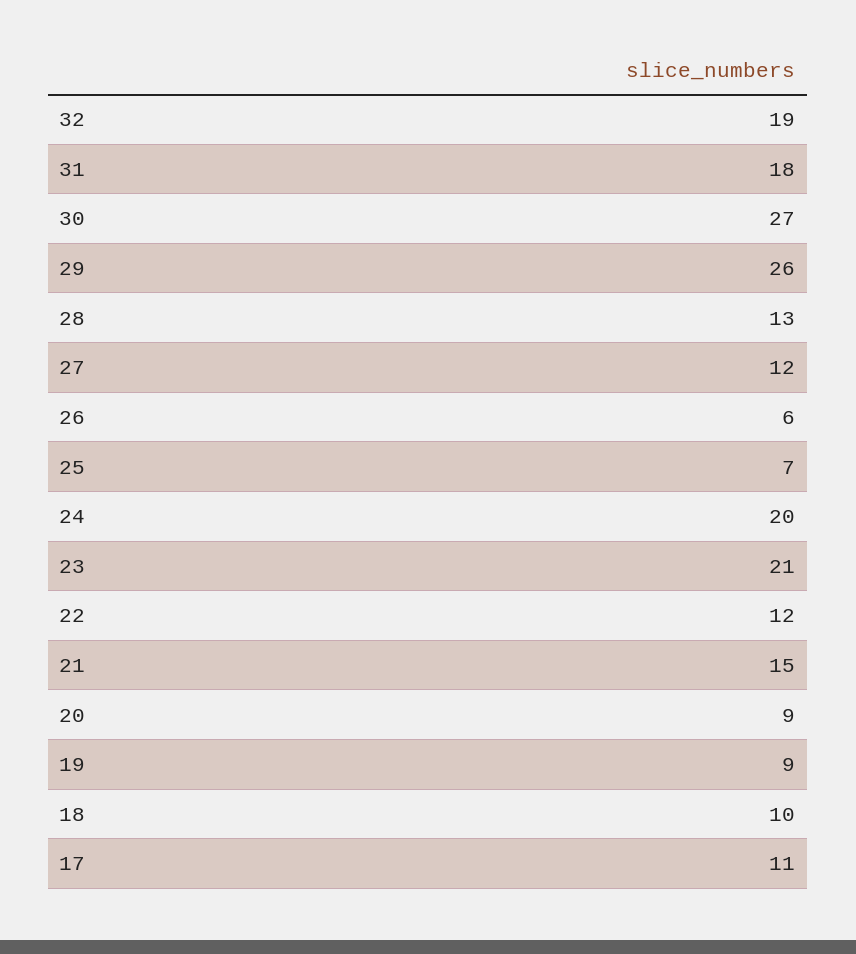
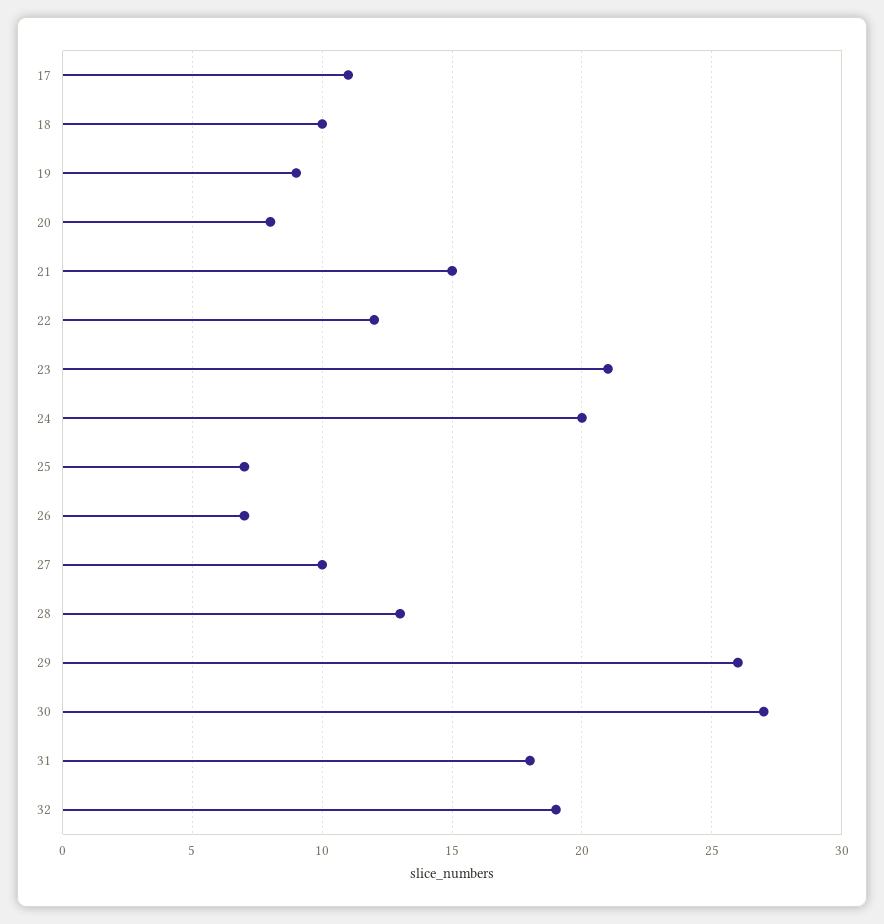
  {
    "32": 19,
    "31": 18,
    "30": 27,
    "29": 26,
    "28": 13,
-   "27": 12,
+   "27": 10,
-   "26": 6,
+   "26": 7,
    "25": 7,
    "24": 20,
    "23": 21,
    "22": 12,
    "21": 15,
-   "20": 9,
+   "20": 8,
    "19": 9,
    "18": 10,
    "17": 11
  }

